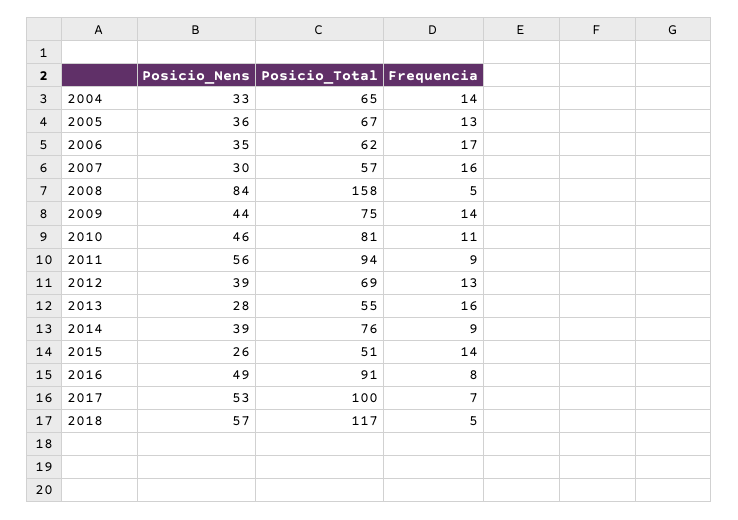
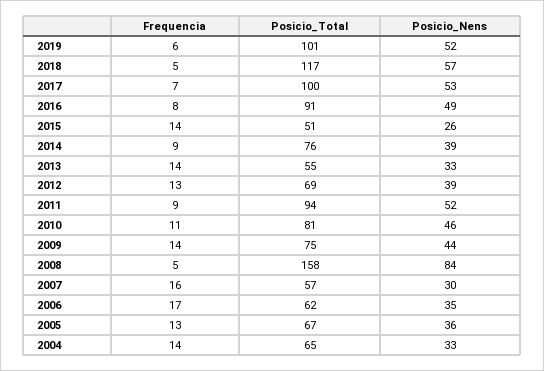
  {
    "Posicio_Nens": {
      "2004": 33,
      "2005": 36,
      "2006": 35,
      "2007": 30,
      "2008": 84,
      "2009": 44,
      "2010": 46,
-     "2011": 56,
+     "2011": 52,
      "2012": 39,
-     "2013": 28,
+     "2013": 33,
      "2014": 39,
      "2015": 26,
      "2016": 49,
      "2017": 53,
-     "2018": 57
+     "2018": 57,
+     "2019": 52
    },
    "Posicio_Total": {
      "2004": 65,
      "2005": 67,
      "2006": 62,
      "2007": 57,
      "2008": 158,
      "2009": 75,
      "2010": 81,
      "2011": 94,
      "2012": 69,
      "2013": 55,
      "2014": 76,
      "2015": 51,
      "2016": 91,
      "2017": 100,
-     "2018": 117
+     "2018": 117,
+     "2019": 101
    },
    "Frequencia": {
      "2004": 14,
      "2005": 13,
      "2006": 17,
      "2007": 16,
      "2008": 5,
      "2009": 14,
      "2010": 11,
      "2011": 9,
      "2012": 13,
-     "2013": 16,
+     "2013": 14,
      "2014": 9,
      "2015": 14,
      "2016": 8,
      "2017": 7,
-     "2018": 5
+     "2018": 5,
+     "2019": 6
    }
  }

